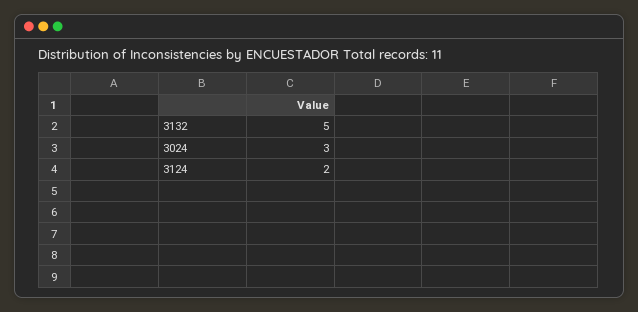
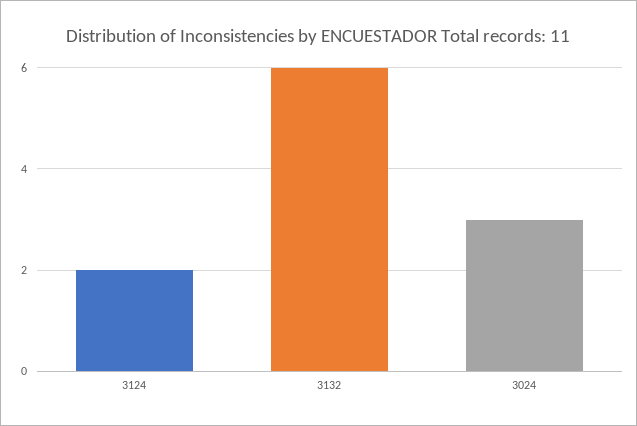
  {
-   "3132": 5,
+   "3132": 6,
    "3024": 3,
    "3124": 2
  }

